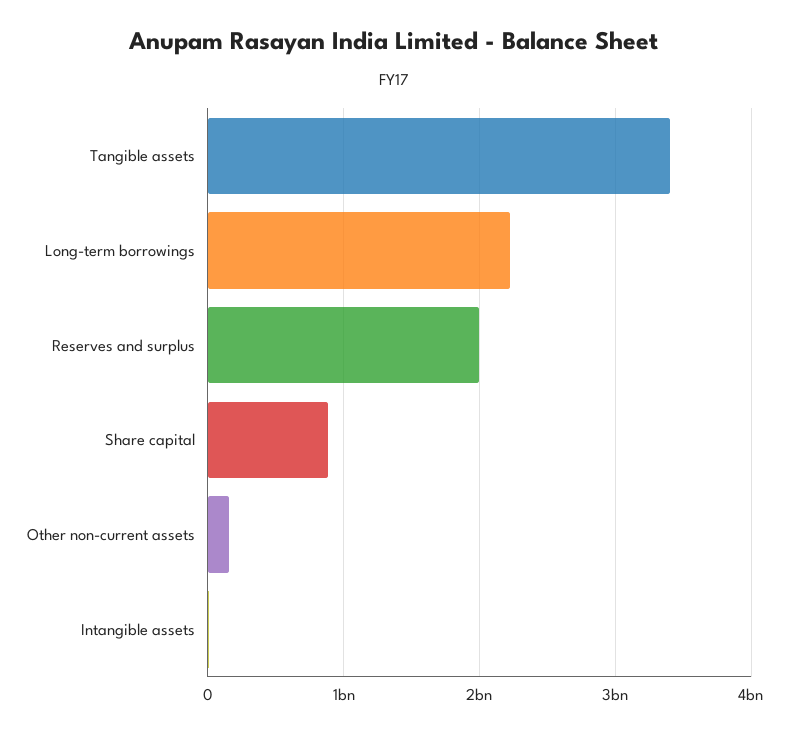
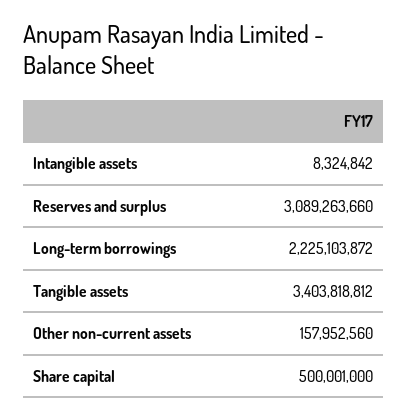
  {
    "Tangible assets": 3403818812,
    "Long-term borrowings": 2225103872,
-   "Reserves and surplus": 2000000000,
+   "Reserves and surplus": 3089263660,
-   "Share capital": 900000000,
+   "Share capital": 500001000,
    "Other non-current assets": 157952560,
    "Intangible assets": 8324842
  }

